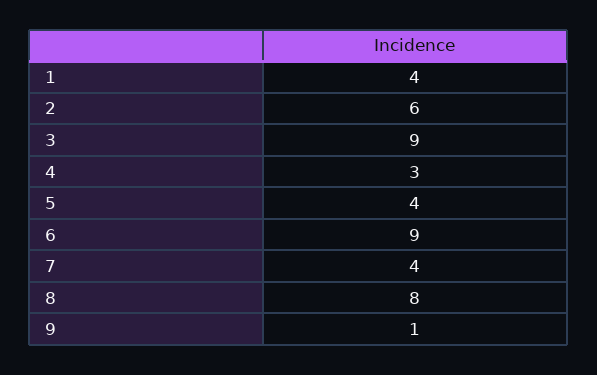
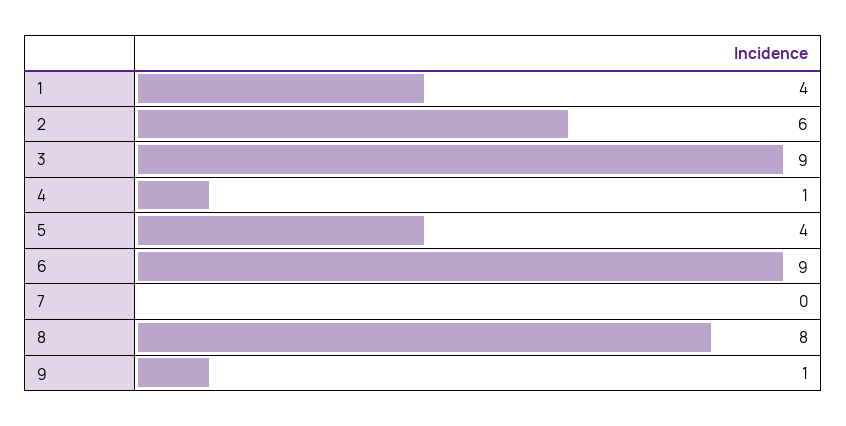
  {
    "1": 4,
    "2": 6,
    "3": 9,
-   "4": 3,
+   "4": 1,
    "5": 4,
    "6": 9,
-   "7": 4,
+   "7": 0,
    "8": 8,
    "9": 1
  }

